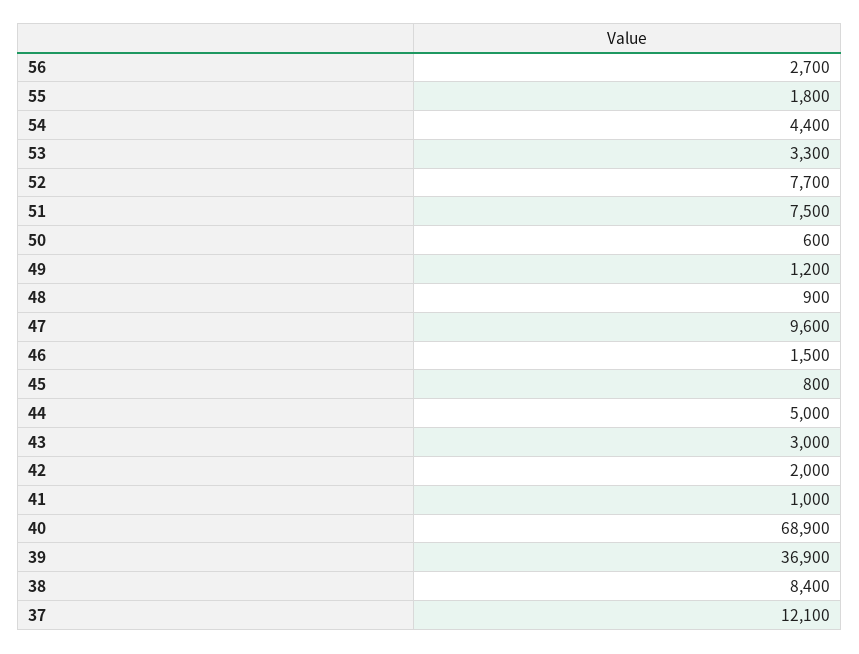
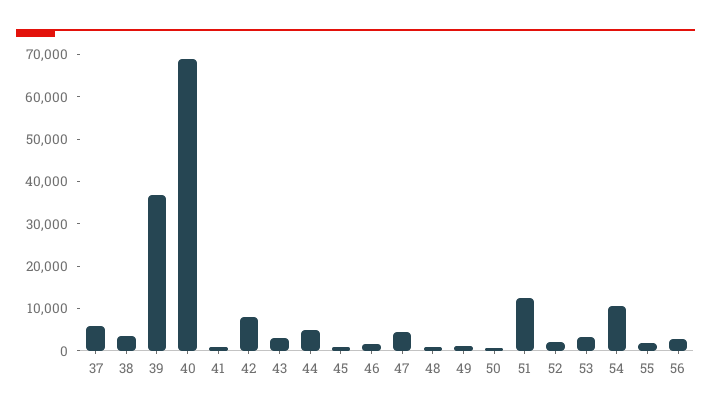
  {
    "56": 2700,
    "55": 1800,
-   "54": 4400,
+   "54": 10000,
    "53": 3300,
-   "52": 7700,
+   "52": 2000,
-   "51": 7500,
+   "51": 12000,
    "50": 600,
    "49": 1200,
    "48": 900,
-   "47": 9600,
+   "47": 4000,
    "46": 1500,
    "45": 800,
    "44": 5000,
    "43": 3000,
-   "42": 2000,
+   "42": 8000,
    "41": 1000,
    "40": 68900,
    "39": 36900,
-   "38": 8400,
+   "38": 4000,
-   "37": 12100
+   "37": 6000
  }

